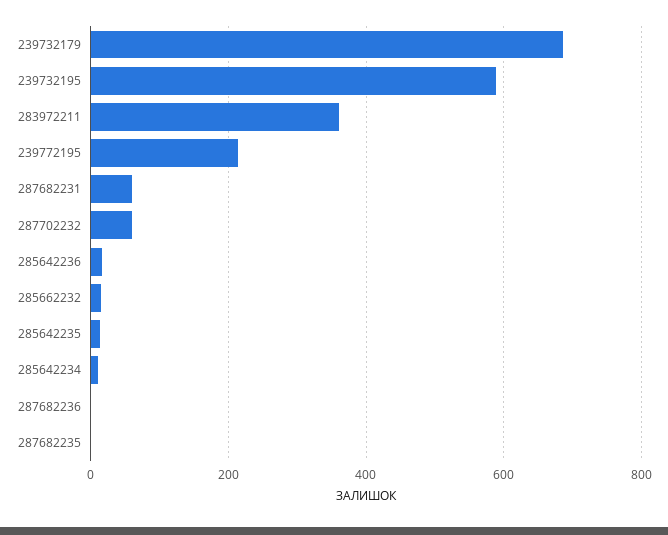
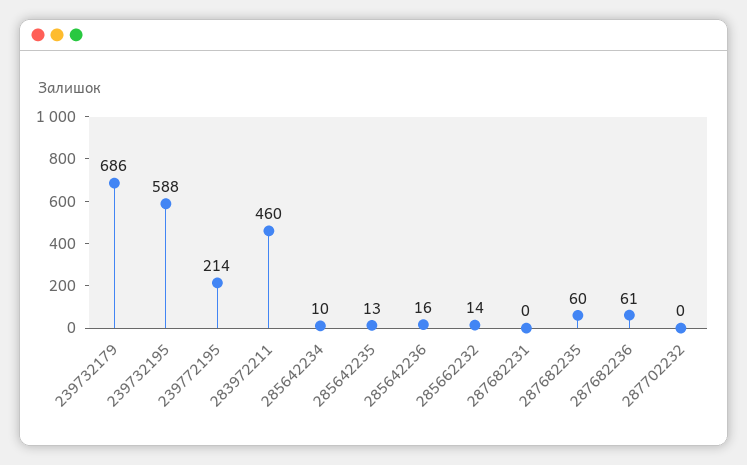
  {
    "239732179": 686,
    "239732195": 588,
-   "283972211": 360,
+   "283972211": 460,
    "239772195": 214,
-   "287682231": 60,
+   "287682231": 0,
-   "287702232": 60,
+   "287702232": 0,
    "285642236": 16,
    "285662232": 14,
    "285642235": 13,
    "285642234": 10,
-   "287682236": 0,
+   "287682236": 61,
-   "287682235": 0
+   "287682235": 60
  }

